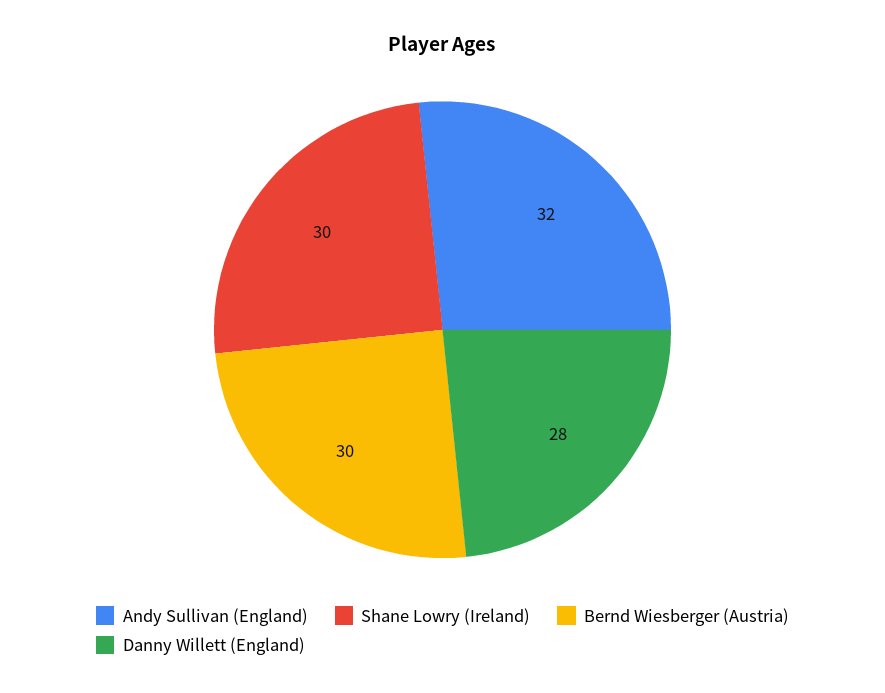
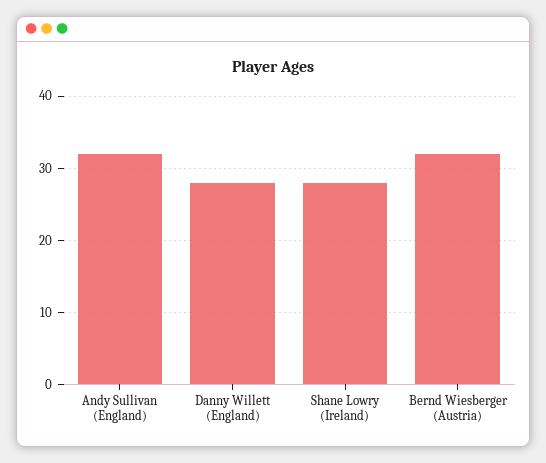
  {
    "Andy Sullivan (England)": 32,
-   "Shane Lowry (Ireland)": 30,
+   "Shane Lowry (Ireland)": 28,
-   "Bernd Wiesberger (Austria)": 30,
+   "Bernd Wiesberger (Austria)": 32,
    "Danny Willett (England)": 28
  }

